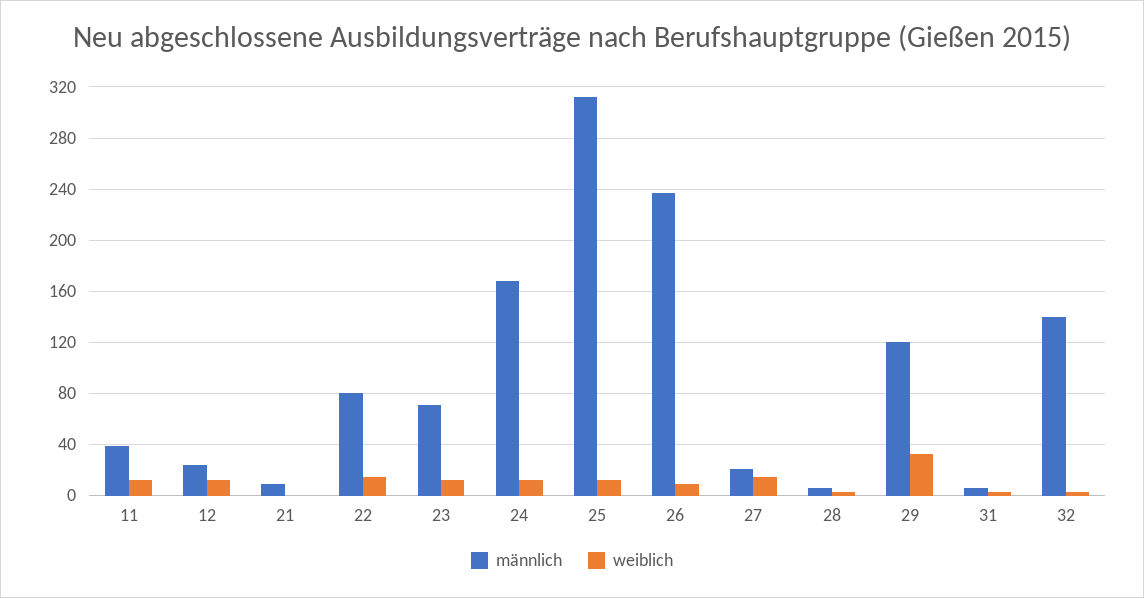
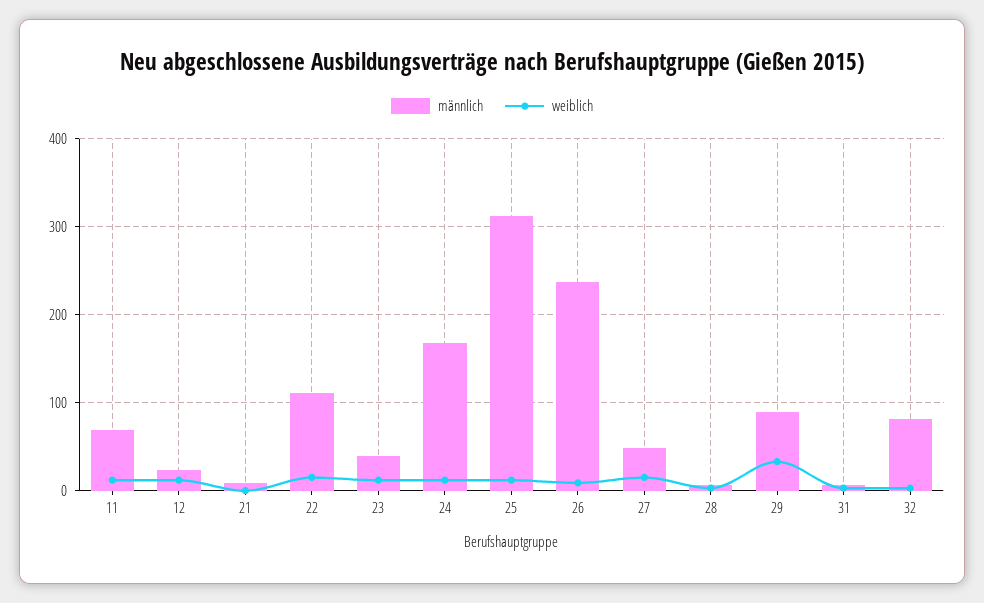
  {
    "männlich": {
-     "11": 40,
+     "11": 70,
      "12": 25,
      "21": 10,
-     "22": 80,
+     "22": 110,
-     "23": 70,
+     "23": 40,
      "24": 170,
      "25": 310,
      "26": 235,
-     "27": 20,
+     "27": 50,
      "28": 5,
-     "29": 120,
+     "29": 90,
      "31": 5,
-     "32": 140
+     "32": 80
    },
    "weiblich": {
      "11": 10,
      "12": 10,
      "21": 0,
      "22": 15,
      "23": 10,
      "24": 10,
      "25": 10,
      "26": 10,
      "27": 15,
      "28": 5,
      "29": 35,
      "31": 5,
      "32": 5
    }
  }

